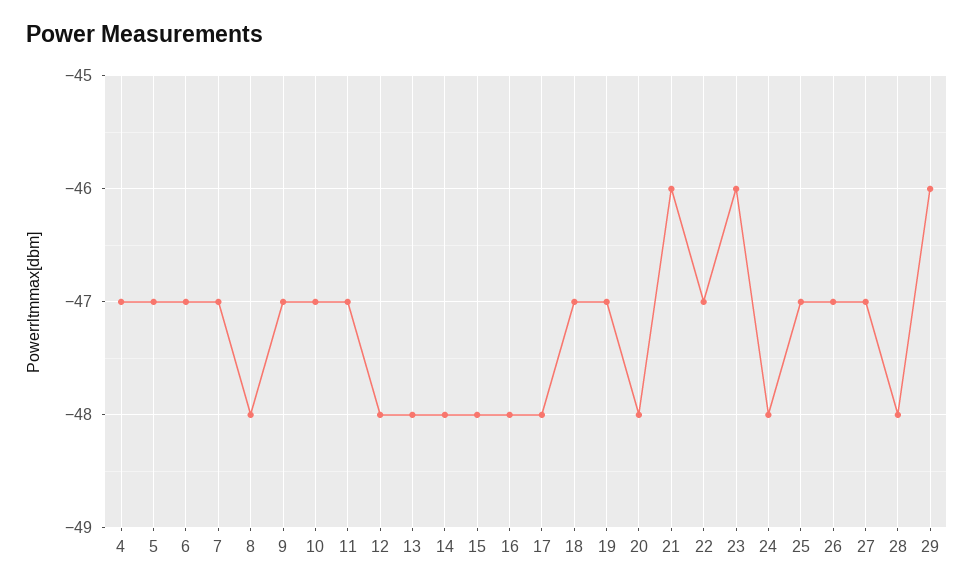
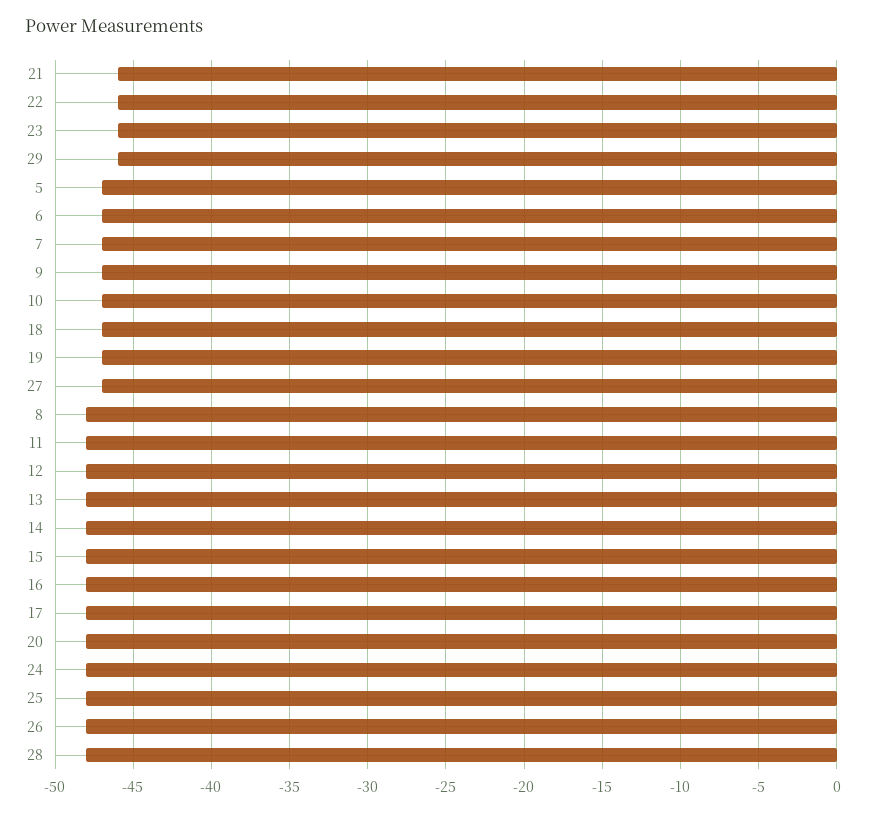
  {
-   "4": -47,
    "5": -47,
    "6": -47,
    "7": -47,
    "8": -48,
    "9": -47,
    "10": -47,
-   "11": -47,
+   "11": -48,
    "12": -48,
    "13": -48,
    "14": -48,
    "15": -48,
    "16": -48,
    "17": -48,
    "18": -47,
    "19": -47,
    "20": -48,
    "21": -46,
-   "22": -47,
+   "22": -46,
    "23": -46,
    "24": -48,
-   "25": -47,
+   "25": -48,
-   "26": -47,
+   "26": -48,
    "27": -47,
    "28": -48,
    "29": -46
  }

